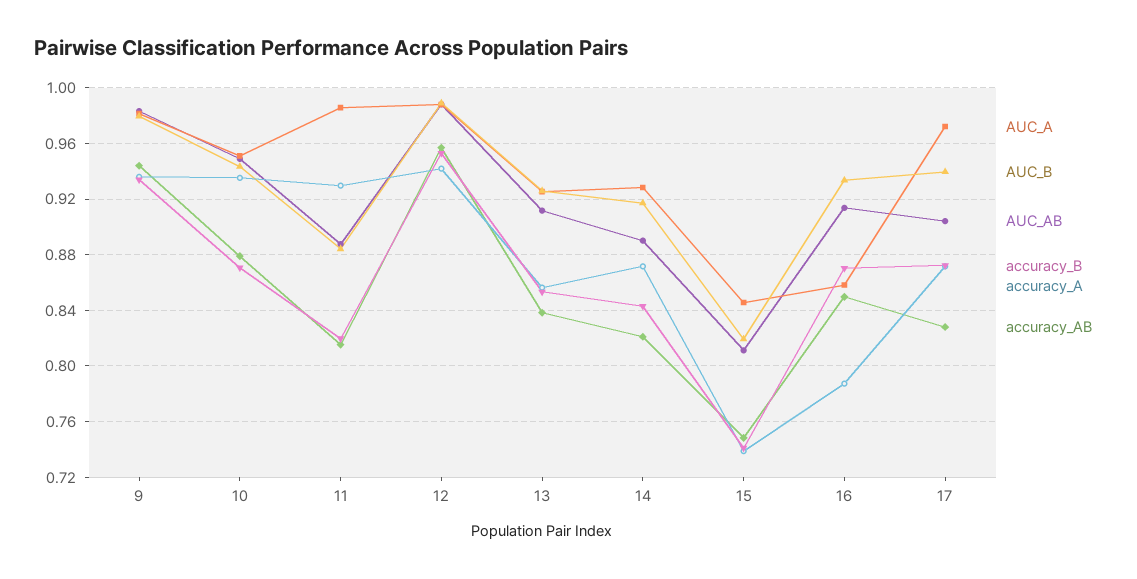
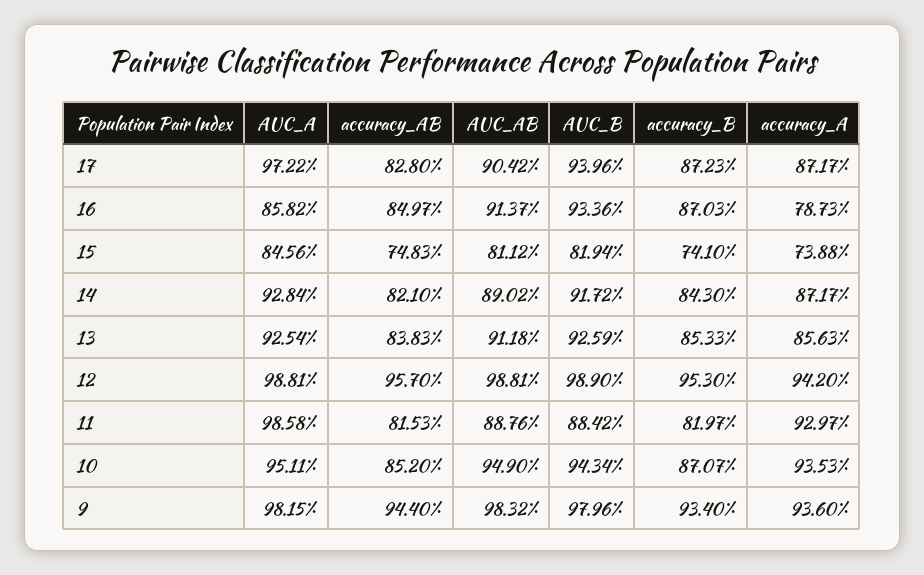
  {
    "AUC_A": {
      "9": 0.9815,
      "10": 0.9511,
      "11": 0.9858,
      "12": 0.9881,
      "13": 0.9254,
      "14": 0.9284,
      "15": 0.8456,
      "16": 0.8582,
      "17": 0.9722
    },
    "AUC_B": {
      "9": 0.9796,
      "10": 0.9434,
      "11": 0.8842,
      "12": 0.989,
      "13": 0.9259,
      "14": 0.9172,
      "15": 0.8194,
      "16": 0.9336,
      "17": 0.9396
    },
    "AUC_AB": {
      "9": 0.9832,
      "10": 0.949,
      "11": 0.8876,
      "12": 0.9881,
      "13": 0.9118,
      "14": 0.8902,
      "15": 0.8112,
      "16": 0.9137,
      "17": 0.9042
    },
    "accuracy_B": {
      "9": 0.934,
      "10": 0.8707,
      "11": 0.8197,
      "12": 0.953,
      "13": 0.8533,
      "14": 0.843,
      "15": 0.741,
      "16": 0.8703,
      "17": 0.8723
    },
    "accuracy_A": {
      "9": 0.936,
      "10": 0.9353,
      "11": 0.9297,
      "12": 0.942,
      "13": 0.8563,
      "14": 0.8717,
      "15": 0.7388,
      "16": 0.7873,
      "17": 0.8717
    },
    "accuracy_AB": {
      "9": 0.944,
-     "10": 0.88,
+     "10": 0.852,
      "11": 0.8153,
      "12": 0.957,
      "13": 0.8383,
      "14": 0.821,
      "15": 0.7483,
      "16": 0.8497,
      "17": 0.828
    }
  }

